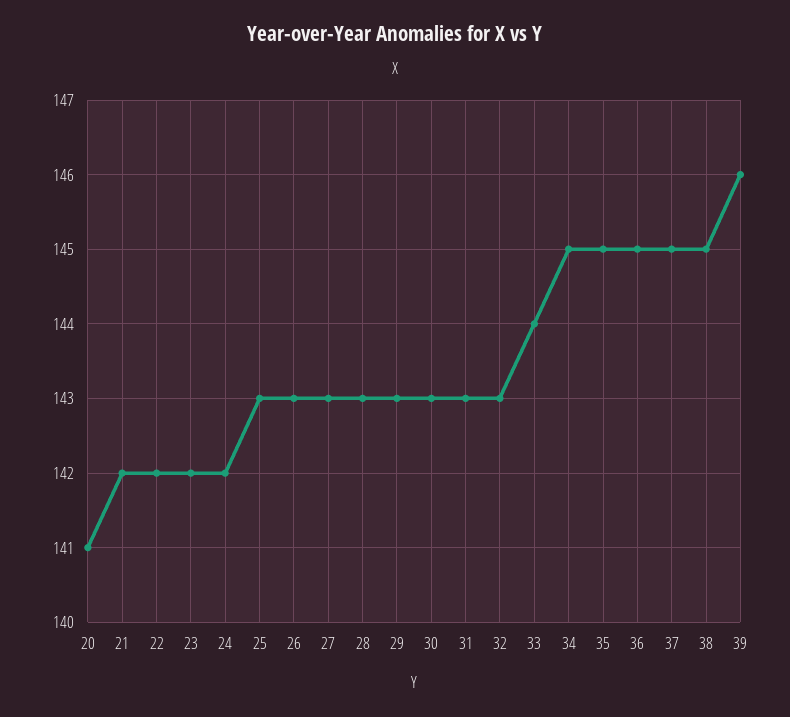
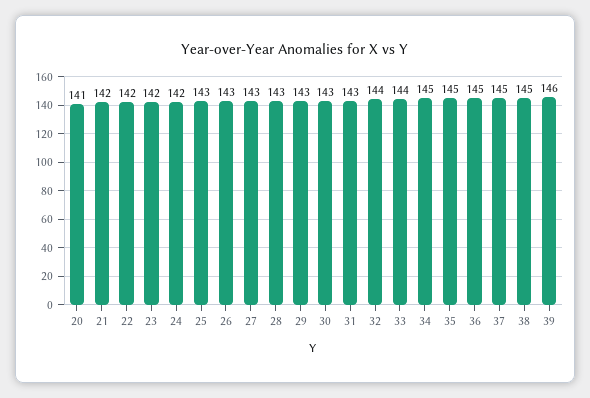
  {
    "20": 141,
    "21": 142,
    "22": 142,
    "23": 142,
    "24": 142,
    "25": 143,
    "26": 143,
    "27": 143,
    "28": 143,
    "29": 143,
    "30": 143,
    "31": 143,
-   "32": 143,
+   "32": 144,
    "33": 144,
    "34": 145,
    "35": 145,
    "36": 145,
    "37": 145,
    "38": 145,
    "39": 146
  }

